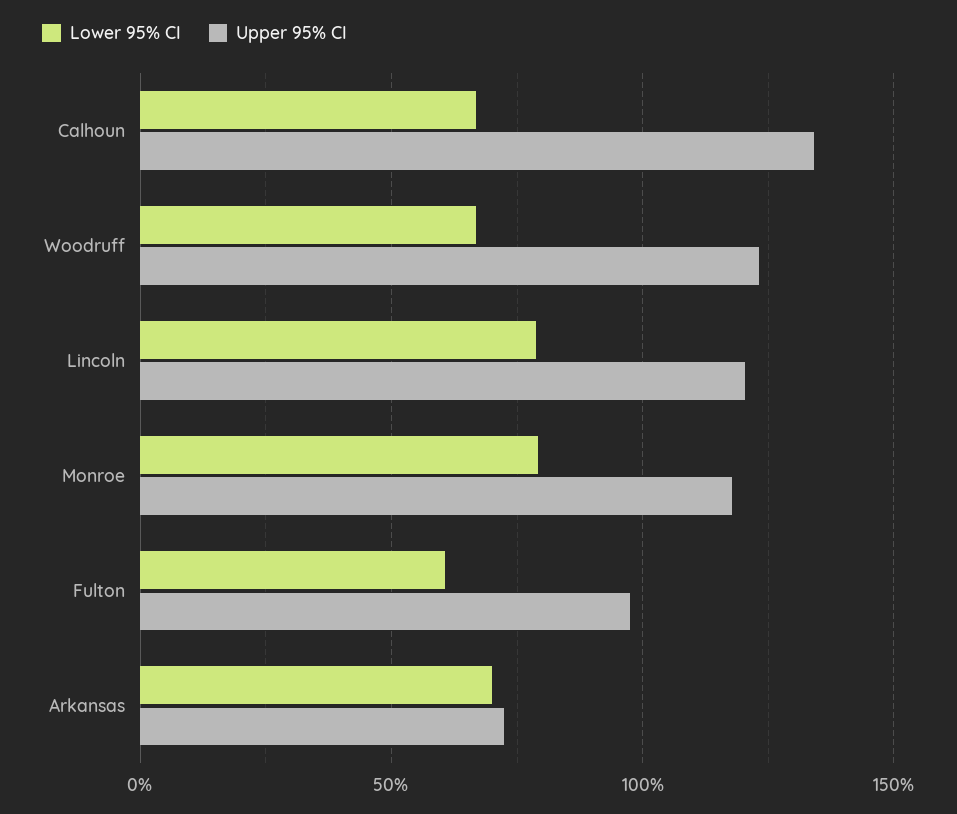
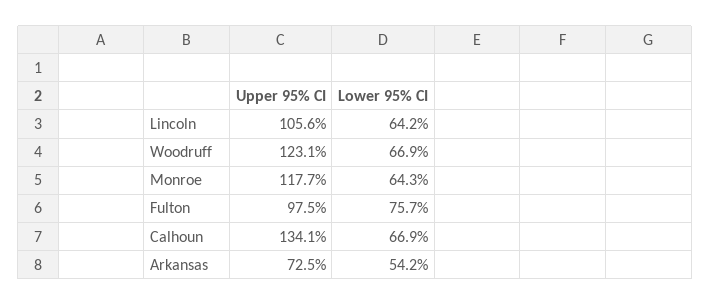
  {
    "Lower 95% CI": {
      "Calhoun": 66.9,
      "Woodruff": 66.9,
-     "Lincoln": 80,
+     "Lincoln": 64.2,
-     "Monroe": 80,
+     "Monroe": 64.3,
-     "Fulton": 60,
+     "Fulton": 75.7,
-     "Arkansas": 70
+     "Arkansas": 54.2
    },
    "Upper 95% CI": {
      "Calhoun": 134.1,
      "Woodruff": 123.1,
-     "Lincoln": 120,
+     "Lincoln": 105.6,
      "Monroe": 117.7,
      "Fulton": 97.5,
      "Arkansas": 72.5
    }
  }

